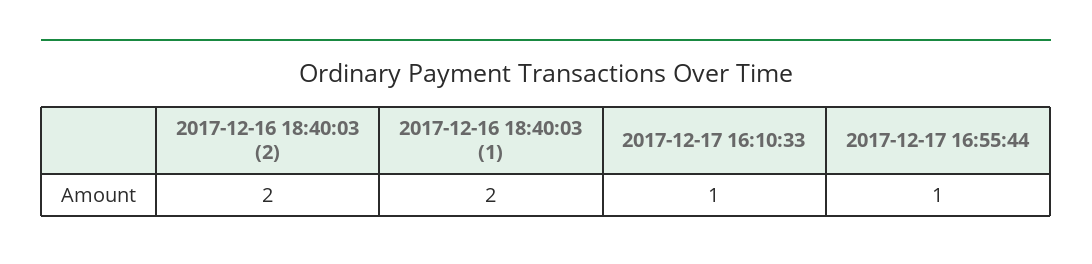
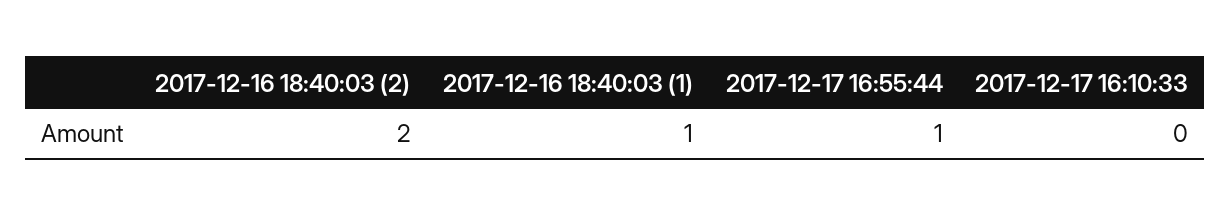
  {
    "2017-12-16 18:40:03 (2)": 2,
-   "2017-12-16 18:40:03 (1)": 2,
+   "2017-12-16 18:40:03 (1)": 1,
-   "2017-12-17 16:10:33": 1,
+   "2017-12-17 16:10:33": 0,
    "2017-12-17 16:55:44": 1
  }

